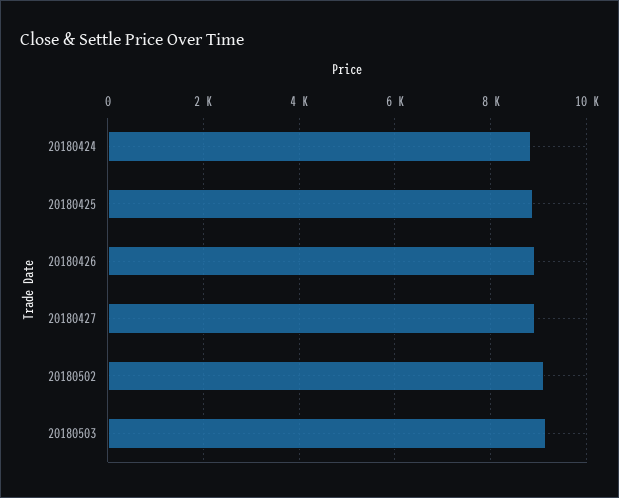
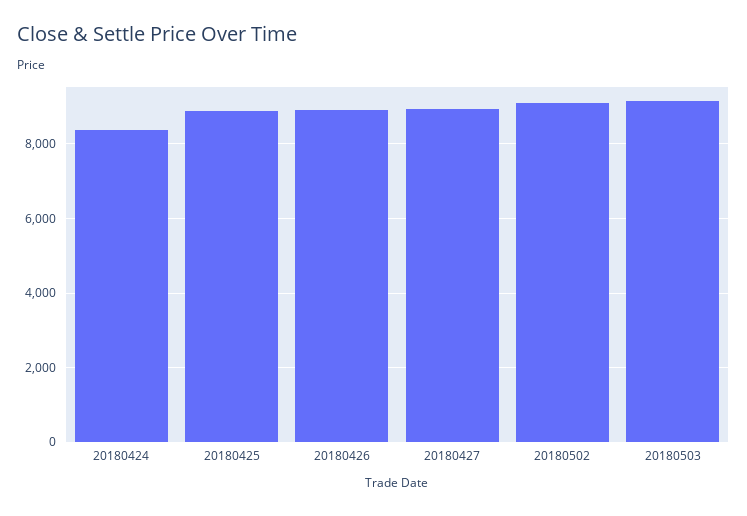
  {
-   "20180424": 8800,
+   "20180424": 8400,
    "20180425": 8800,
    "20180426": 9000,
    "20180427": 9000,
    "20180502": 9200,
    "20180503": 9200
  }

